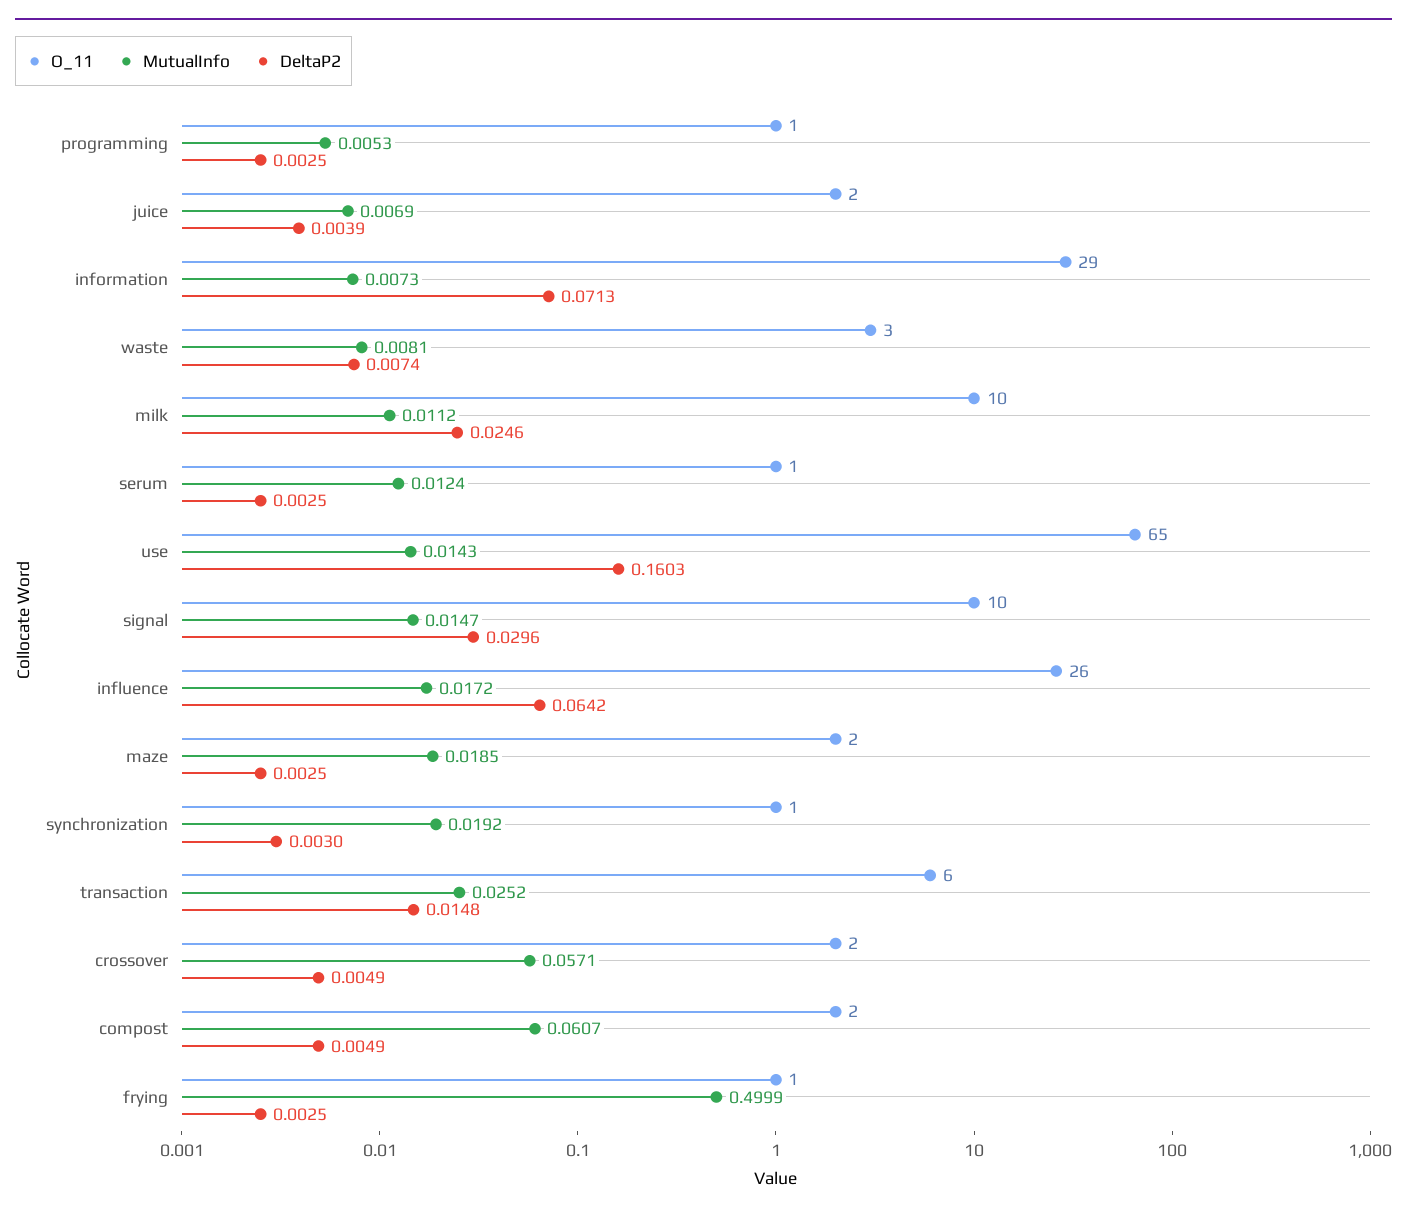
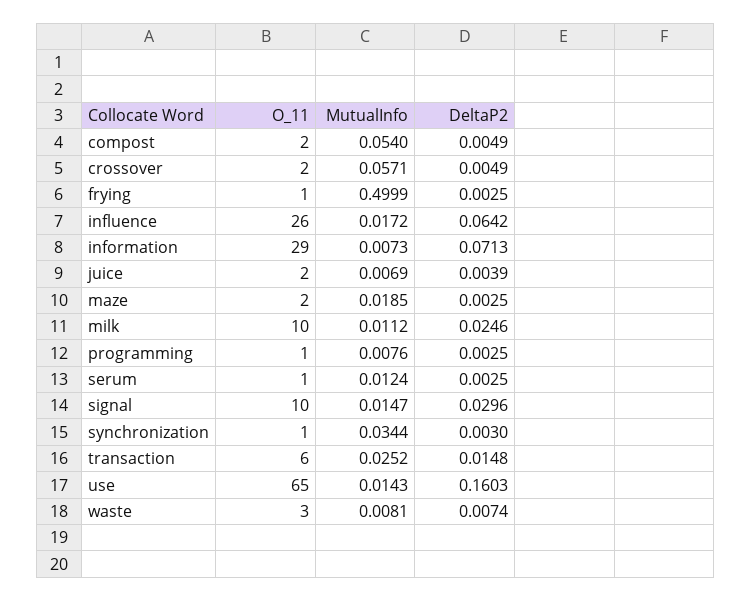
  {
    "O_11": {
      "programming": 1,
      "juice": 2,
      "information": 29,
      "waste": 3,
      "milk": 10,
      "serum": 1,
      "use": 65,
      "signal": 10,
      "influence": 26,
      "maze": 2,
      "synchronization": 1,
      "transaction": 6,
      "crossover": 2,
      "compost": 2,
      "frying": 1
    },
    "MutualInfo": {
-     "programming": 0.0053,
+     "programming": 0.0076,
      "juice": 0.0069,
      "information": 0.0073,
      "waste": 0.0081,
      "milk": 0.0112,
      "serum": 0.0124,
      "use": 0.0143,
      "signal": 0.0147,
      "influence": 0.0172,
      "maze": 0.0185,
-     "synchronization": 0.0192,
+     "synchronization": 0.0344,
      "transaction": 0.0252,
      "crossover": 0.0571,
-     "compost": 0.0607,
+     "compost": 0.054,
      "frying": 0.4999
    },
    "DeltaP2": {
      "programming": 0.0025,
      "juice": 0.0039,
      "information": 0.0713,
      "waste": 0.0074,
      "milk": 0.0246,
      "serum": 0.0025,
      "use": 0.1603,
      "signal": 0.0296,
      "influence": 0.0642,
      "maze": 0.0025,
      "synchronization": 0.003,
      "transaction": 0.0148,
      "crossover": 0.0049,
      "compost": 0.0049,
      "frying": 0.0025
    }
  }

